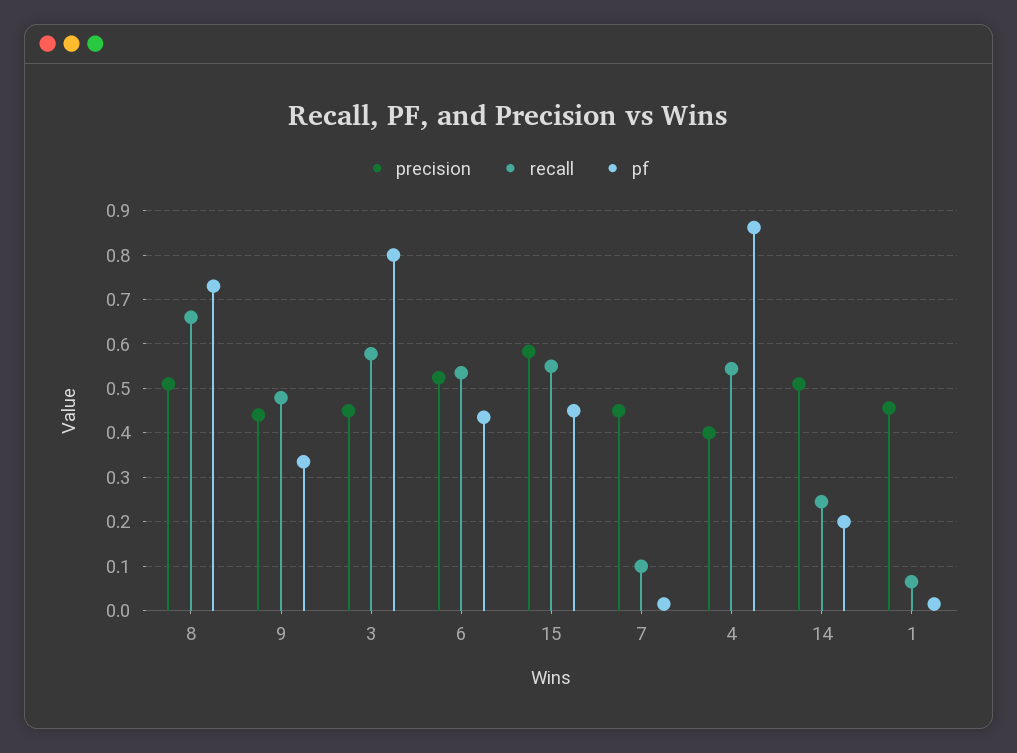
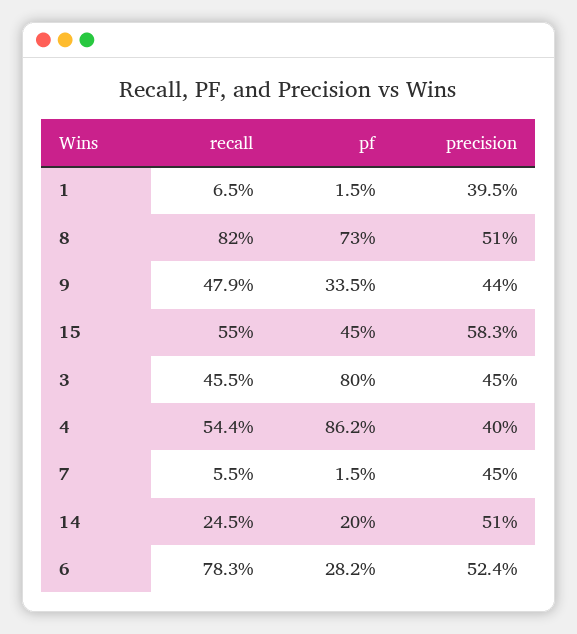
  {
    "precision": {
      "8": 0.51,
      "9": 0.44,
      "3": 0.45,
      "6": 0.524,
      "15": 0.583,
      "7": 0.45,
      "4": 0.4,
      "14": 0.51,
-     "1": 0.46
+     "1": 0.395
    },
    "recall": {
-     "8": 0.66,
+     "8": 0.82,
      "9": 0.479,
-     "3": 0.58,
+     "3": 0.455,
-     "6": 0.54,
+     "6": 0.783,
      "15": 0.55,
-     "7": 0.1,
+     "7": 0.055,
      "4": 0.544,
      "14": 0.245,
      "1": 0.065
    },
    "pf": {
      "8": 0.73,
      "9": 0.335,
      "3": 0.8,
-     "6": 0.44,
+     "6": 0.282,
      "15": 0.45,
      "7": 0.015,
      "4": 0.862,
      "14": 0.2,
      "1": 0.015
    }
  }

